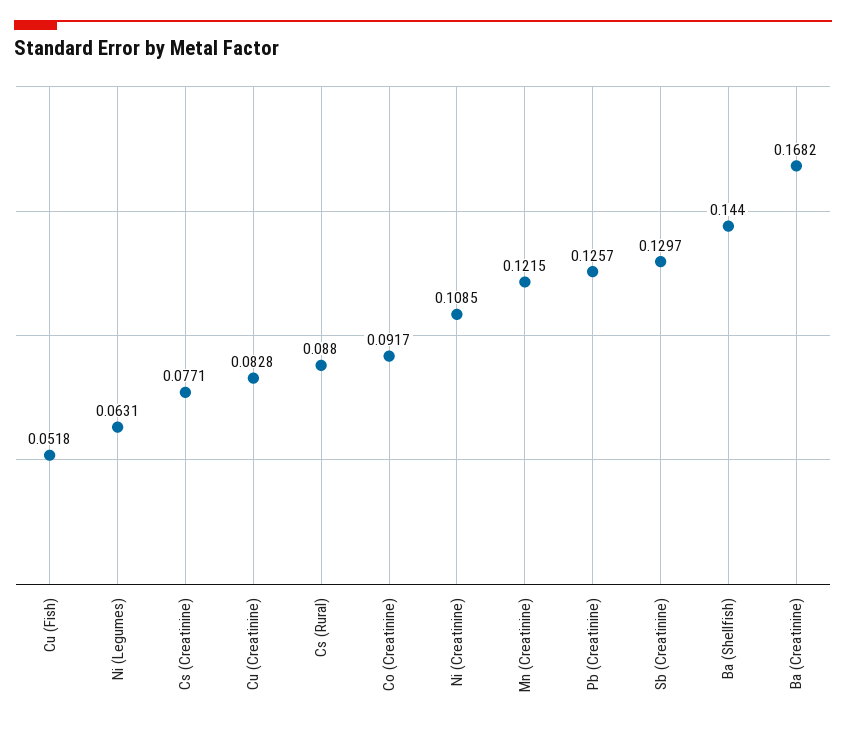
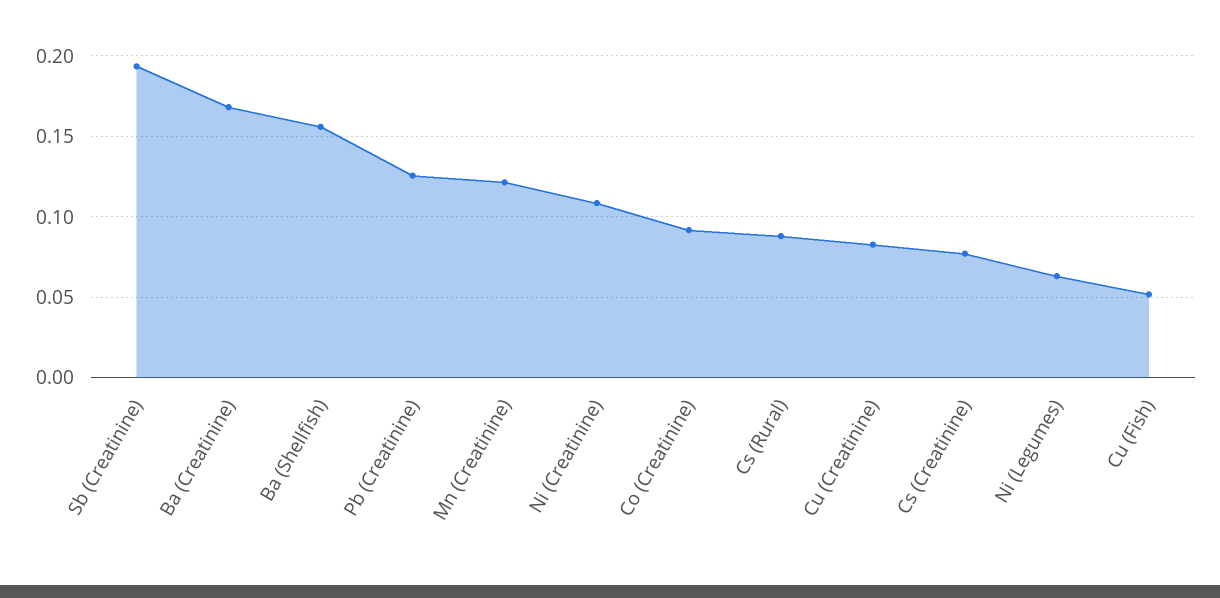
  {
    "Cu (Fish)": 0.0518,
    "Ni (Legumes)": 0.0631,
    "Cs (Creatinine)": 0.0771,
    "Cu (Creatinine)": 0.0828,
    "Cs (Rural)": 0.088,
    "Co (Creatinine)": 0.0917,
    "Ni (Creatinine)": 0.1085,
    "Mn (Creatinine)": 0.1215,
    "Pb (Creatinine)": 0.1257,
-   "Sb (Creatinine)": 0.1297,
+   "Sb (Creatinine)": 0.195,
-   "Ba (Shellfish)": 0.144,
+   "Ba (Shellfish)": 0.155,
    "Ba (Creatinine)": 0.1682
  }

